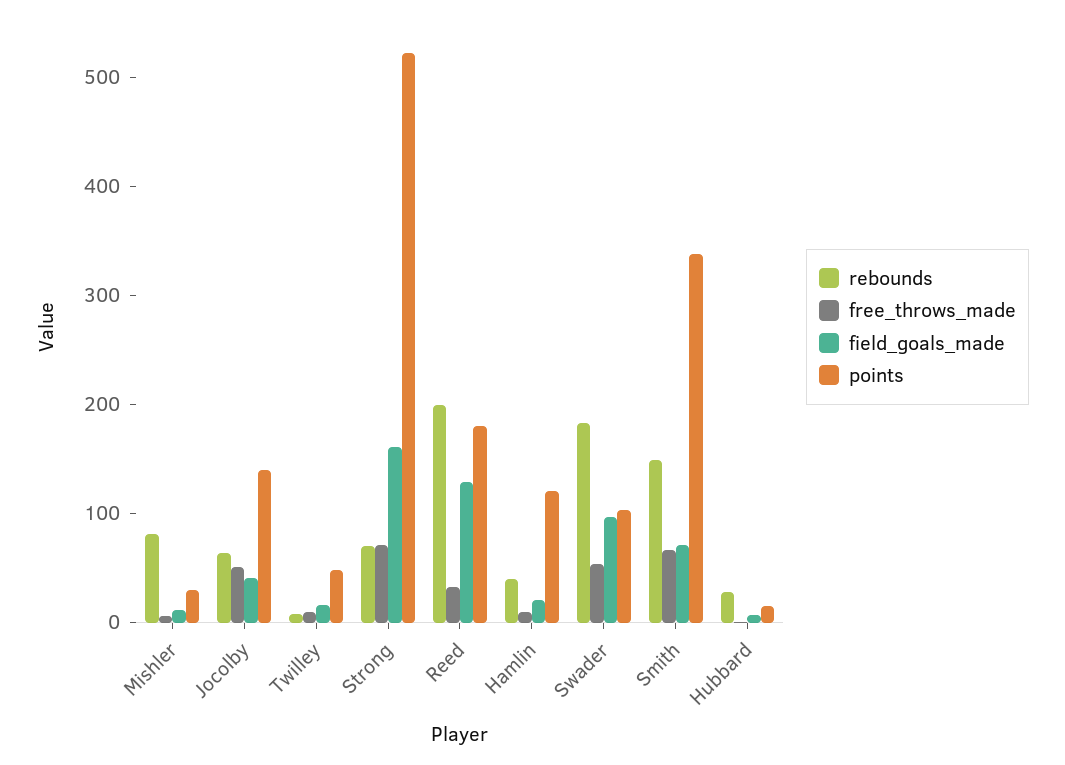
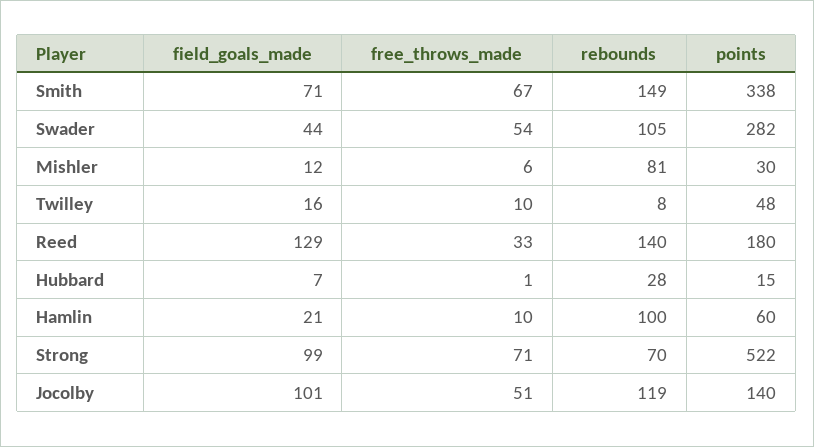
  {
    "rebounds": {
      "Mishler": 81,
-     "Jocolby": 60,
+     "Jocolby": 119,
      "Twilley": 8,
      "Strong": 70,
-     "Reed": 200,
+     "Reed": 140,
-     "Hamlin": 40,
+     "Hamlin": 100,
-     "Swader": 180,
+     "Swader": 105,
      "Smith": 149,
      "Hubbard": 28
    },
    "free_throws_made": {
      "Mishler": 6,
      "Jocolby": 51,
      "Twilley": 10,
      "Strong": 71,
      "Reed": 33,
      "Hamlin": 10,
      "Swader": 54,
      "Smith": 67,
      "Hubbard": 1
    },
    "field_goals_made": {
      "Mishler": 12,
-     "Jocolby": 40,
+     "Jocolby": 101,
      "Twilley": 16,
-     "Strong": 160,
+     "Strong": 99,
      "Reed": 129,
      "Hamlin": 21,
-     "Swader": 100,
+     "Swader": 44,
      "Smith": 71,
      "Hubbard": 7
    },
    "points": {
      "Mishler": 30,
      "Jocolby": 140,
      "Twilley": 48,
      "Strong": 522,
      "Reed": 180,
-     "Hamlin": 120,
+     "Hamlin": 60,
-     "Swader": 100,
+     "Swader": 282,
      "Smith": 338,
      "Hubbard": 15
    }
  }

